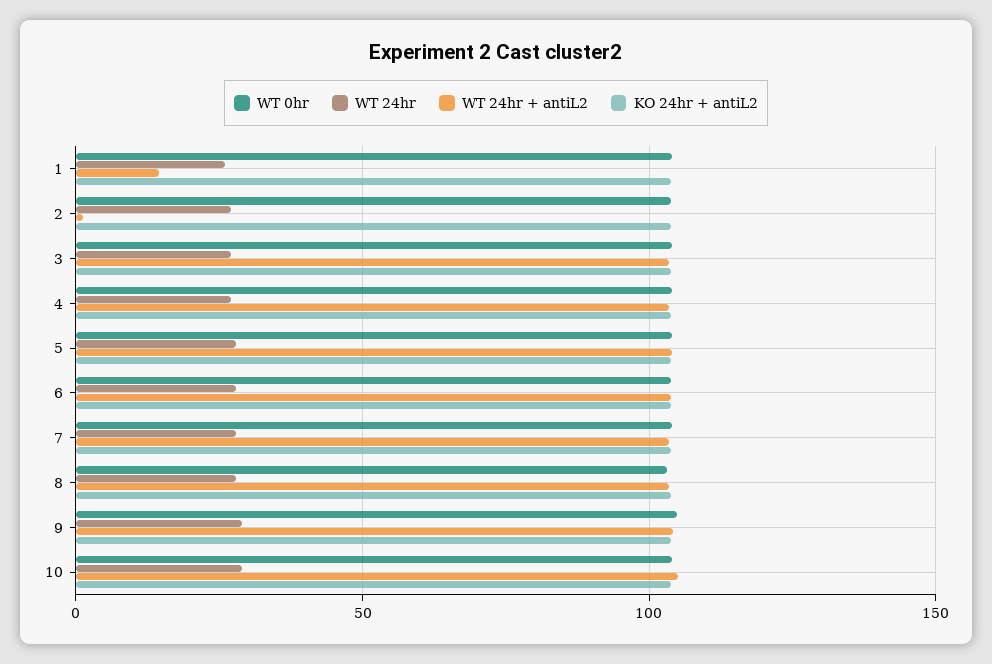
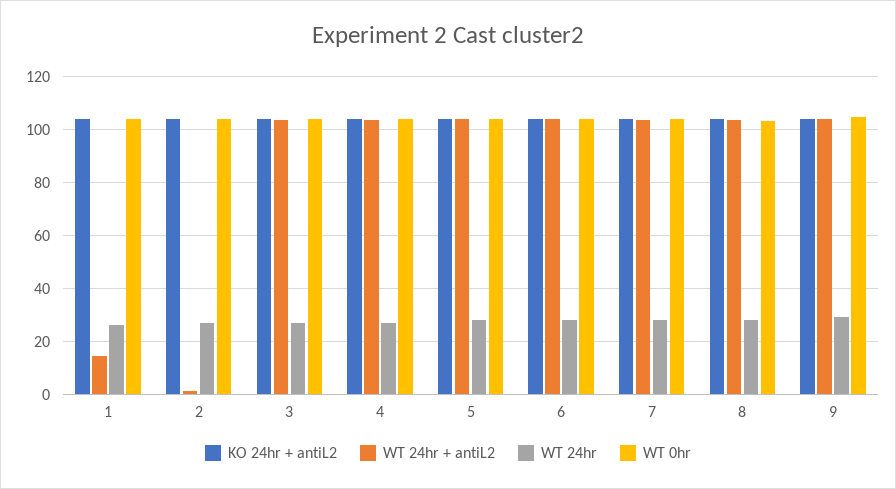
  {
    "WT 0hr": {
      "1": 105,
      "2": 105,
      "3": 105,
      "4": 105,
      "5": 105,
      "6": 105,
      "7": 105,
      "8": 102.5,
-     "9": 105,
+     "9": 105
-     "10": 105
    },
    "WT 24hr": {
      "1": 25,
      "2": 27.5,
      "3": 27.5,
      "4": 27.5,
      "5": 27.5,
      "6": 27.5,
      "7": 27.5,
      "8": 27.5,
-     "9": 30,
+     "9": 30
-     "10": 30
    },
    "WT 24hr + antiL2": {
      "1": 15,
      "2": 2.5,
      "3": 102.5,
      "4": 102.5,
      "5": 105,
      "6": 105,
      "7": 102.5,
      "8": 102.5,
-     "9": 105,
+     "9": 105
-     "10": 105
    },
    "KO 24hr + antiL2": {
      "1": 105,
      "2": 102.5,
      "3": 105,
      "4": 105,
      "5": 102.5,
      "6": 105,
      "7": 105,
      "8": 105,
-     "9": 102.5,
+     "9": 102.5
-     "10": 105
    }
  }

